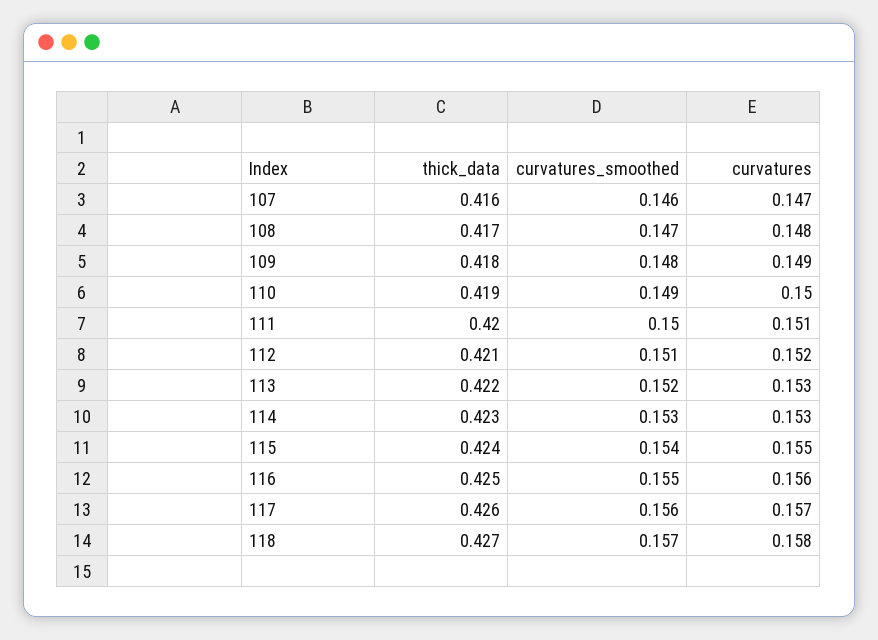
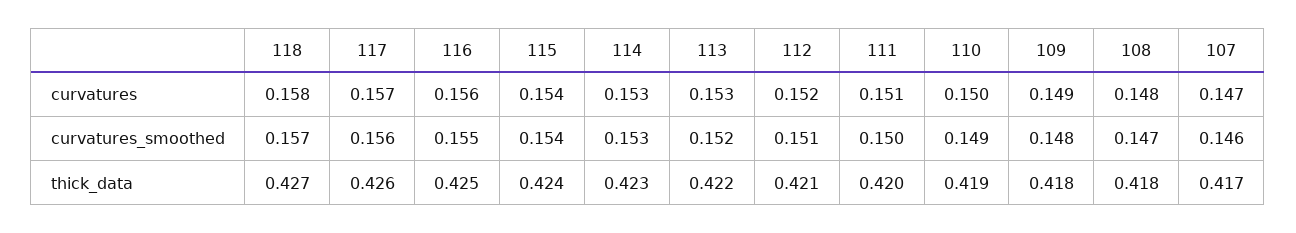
  {
    "thick_data": {
-     "107": 0.416,
+     "107": 0.417,
-     "108": 0.417,
+     "108": 0.418,
      "109": 0.418,
      "110": 0.419,
      "111": 0.42,
      "112": 0.421,
      "113": 0.422,
      "114": 0.423,
      "115": 0.424,
      "116": 0.425,
      "117": 0.426,
      "118": 0.427
    },
    "curvatures_smoothed": {
      "107": 0.146,
      "108": 0.147,
      "109": 0.148,
      "110": 0.149,
      "111": 0.15,
      "112": 0.151,
      "113": 0.152,
      "114": 0.153,
      "115": 0.154,
      "116": 0.155,
      "117": 0.156,
      "118": 0.157
    },
    "curvatures": {
      "107": 0.147,
      "108": 0.148,
      "109": 0.149,
      "110": 0.15,
      "111": 0.151,
      "112": 0.152,
      "113": 0.153,
      "114": 0.153,
-     "115": 0.155,
+     "115": 0.154,
      "116": 0.156,
      "117": 0.157,
      "118": 0.158
    }
  }

